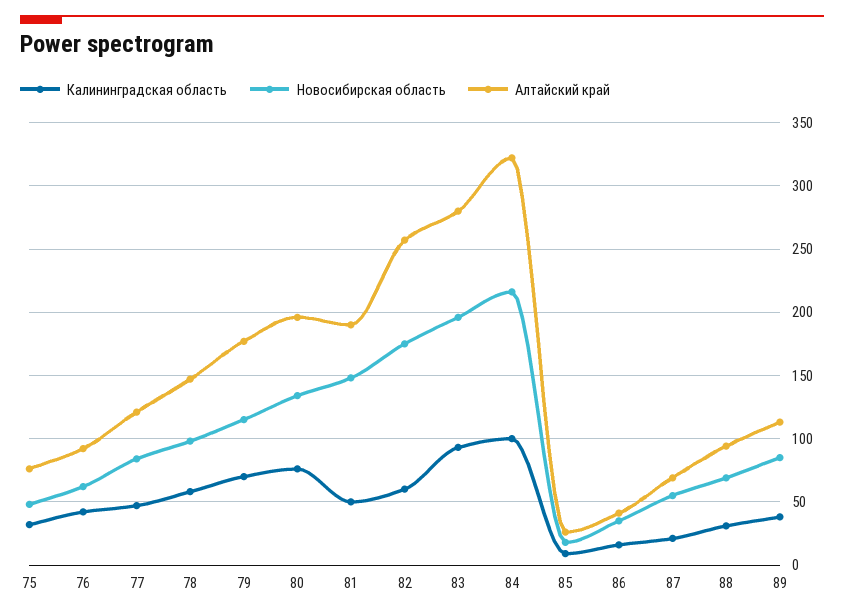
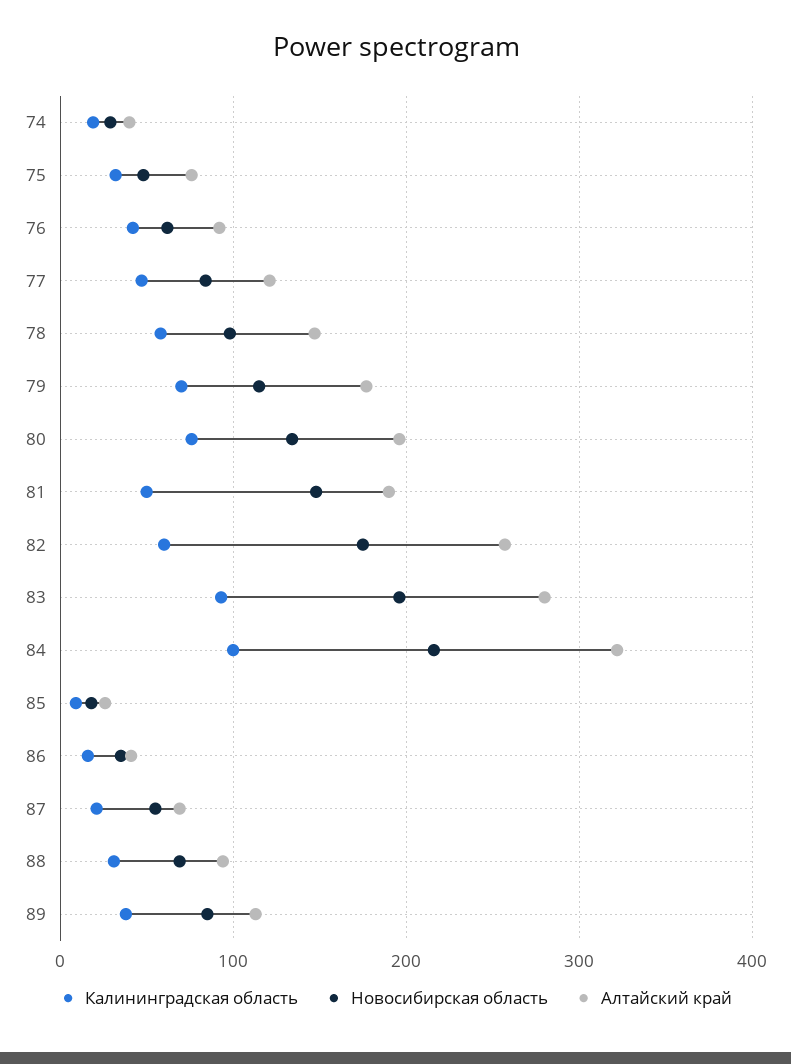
  {
    "Калининградская область": {
      "75": 30,
      "76": 40,
      "77": 45,
      "78": 60,
      "79": 70,
      "80": 75,
      "81": 50,
      "82": 60,
      "83": 95,
      "84": 100,
      "85": 10,
      "86": 15,
      "87": 20,
      "88": 30,
-     "89": 40
+     "89": 40,
+     "74": 20
    },
    "Новосибирская область": {
      "75": 50,
      "76": 60,
      "77": 85,
      "78": 100,
      "79": 115,
      "80": 135,
      "81": 150,
      "82": 175,
      "83": 195,
      "84": 215,
      "85": 20,
      "86": 35,
      "87": 55,
      "88": 70,
-     "89": 85
+     "89": 85,
+     "74": 30
    },
    "Алтайский край": {
      "75": 75,
      "76": 90,
      "77": 120,
      "78": 145,
      "79": 175,
      "80": 195,
      "81": 190,
      "82": 255,
      "83": 280,
      "84": 320,
      "85": 25,
      "86": 40,
      "87": 70,
      "88": 95,
-     "89": 115
+     "89": 115,
+     "74": 40
    }
  }

